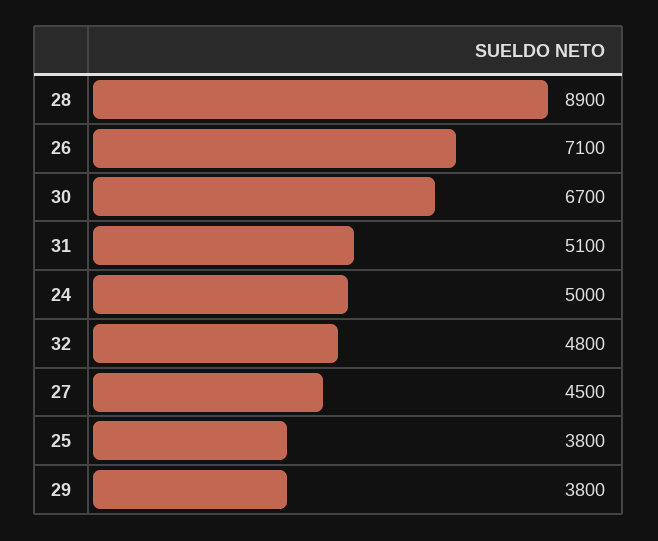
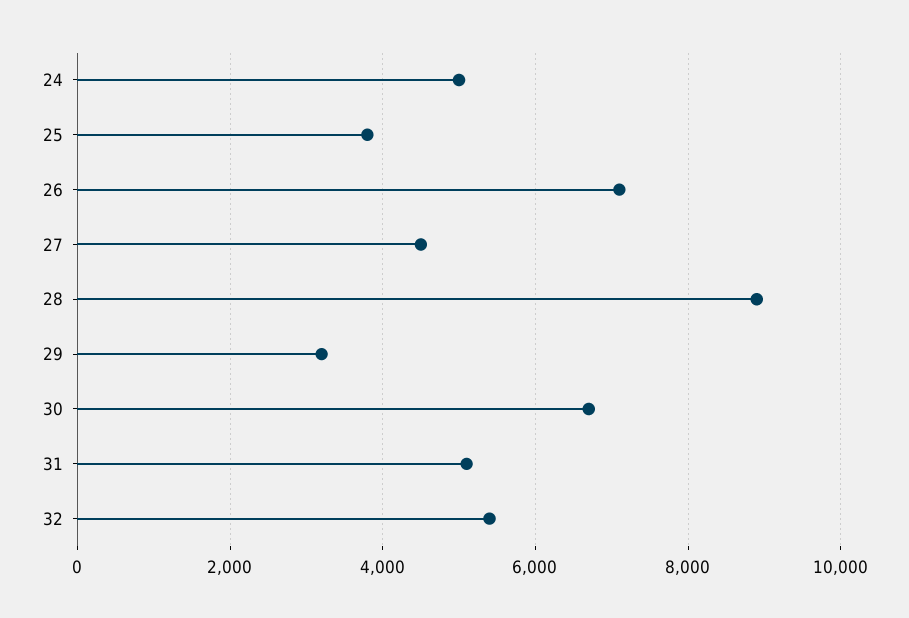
  {
    "28": 8900,
    "26": 7100,
    "30": 6700,
    "31": 5100,
    "24": 5000,
-   "32": 4800,
+   "32": 5400,
    "27": 4500,
    "25": 3800,
-   "29": 3800
+   "29": 3200
  }

